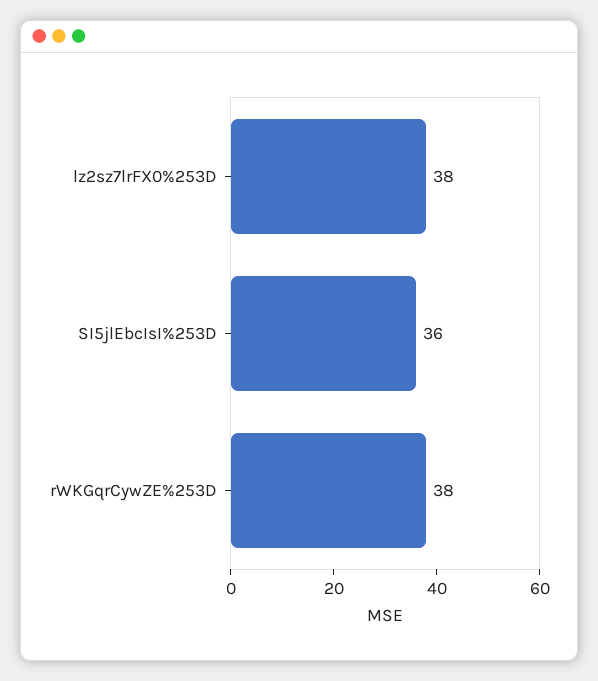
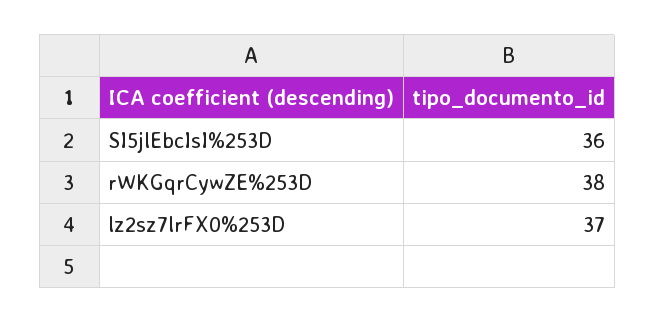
  {
-   "lz2sz7lrFX0%253D": 38,
+   "lz2sz7lrFX0%253D": 37,
    "SI5jlEbcIsI%253D": 36,
    "rWKGqrCywZE%253D": 38
  }

